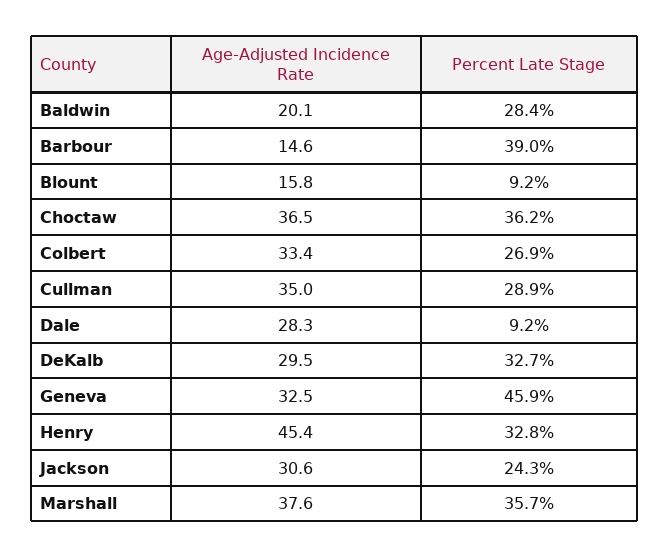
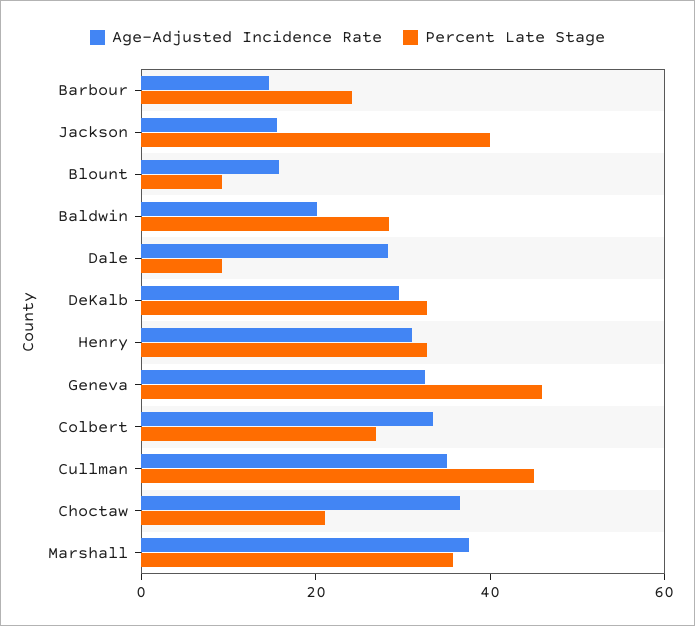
  {
    "Age-Adjusted Incidence Rate": {
      "Baldwin": 20.1,
      "Barbour": 14.6,
      "Blount": 15.8,
      "Choctaw": 36.5,
      "Colbert": 33.4,
      "Cullman": 35,
      "Dale": 28.3,
      "DeKalb": 29.5,
      "Geneva": 32.5,
-     "Henry": 45.4,
+     "Henry": 30,
-     "Jackson": 30.6,
+     "Jackson": 15,
      "Marshall": 37.6
    },
    "Percent Late Stage": {
      "Baldwin": 28.4,
-     "Barbour": 39,
+     "Barbour": 25,
      "Blount": 9.2,
-     "Choctaw": 36.2,
+     "Choctaw": 20,
      "Colbert": 26.9,
-     "Cullman": 28.9,
+     "Cullman": 45,
      "Dale": 9.2,
      "DeKalb": 32.7,
      "Geneva": 45.9,
      "Henry": 32.8,
-     "Jackson": 24.3,
+     "Jackson": 40,
      "Marshall": 35.7
    }
  }

